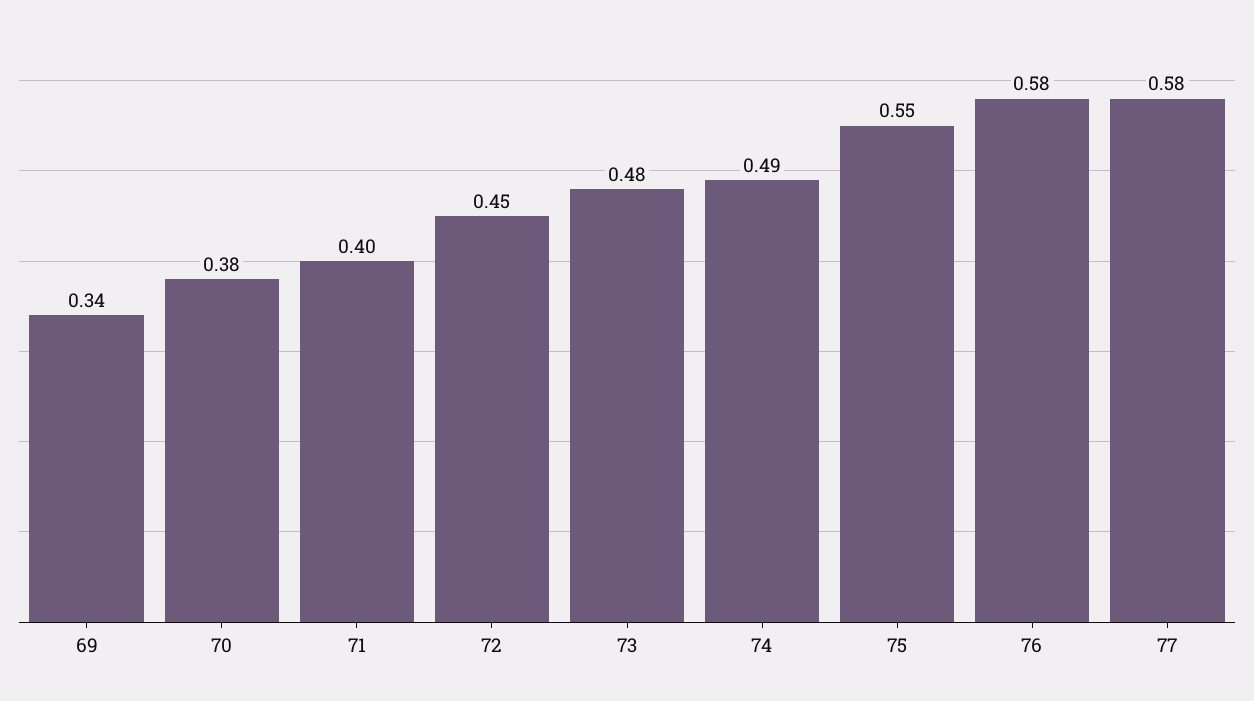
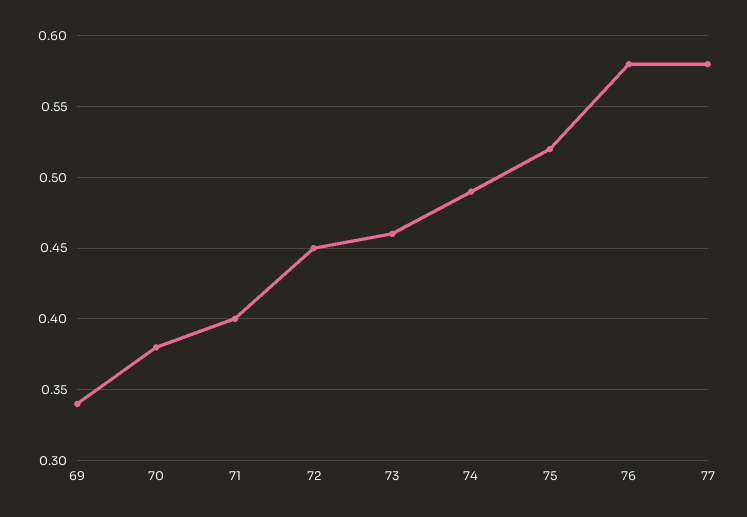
  {
    "69": 0.34,
    "70": 0.38,
    "71": 0.4,
    "72": 0.45,
-   "73": 0.48,
+   "73": 0.46,
    "74": 0.49,
-   "75": 0.55,
+   "75": 0.52,
    "76": 0.58,
    "77": 0.58
  }

